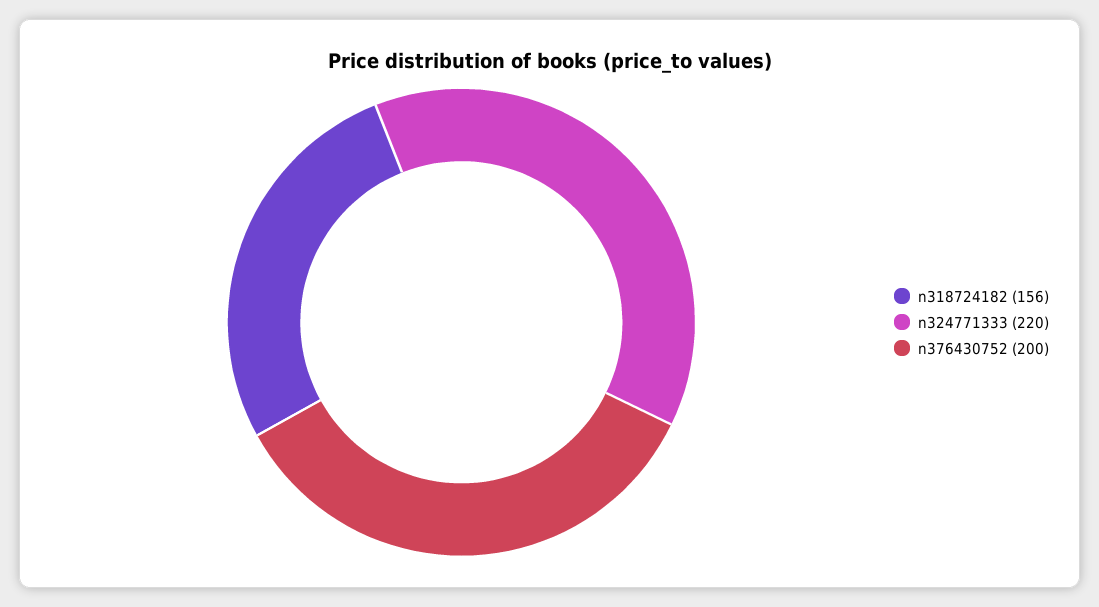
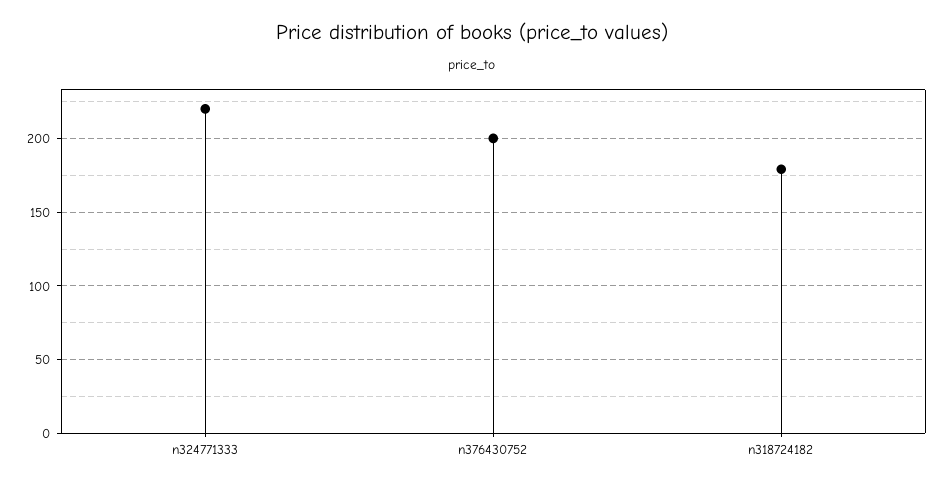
  {
-   "n318724182": 156,
+   "n318724182": 180,
    "n324771333": 220,
    "n376430752": 200
  }

